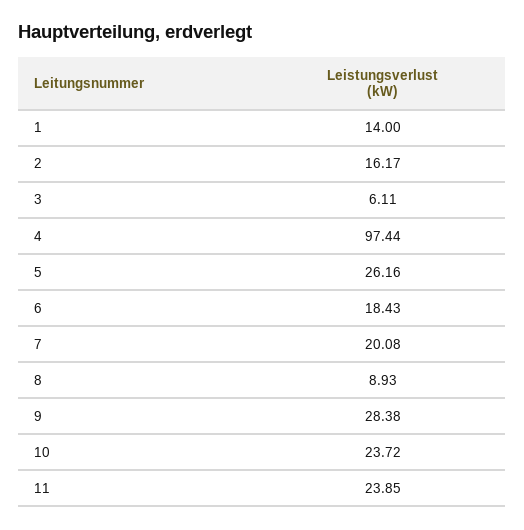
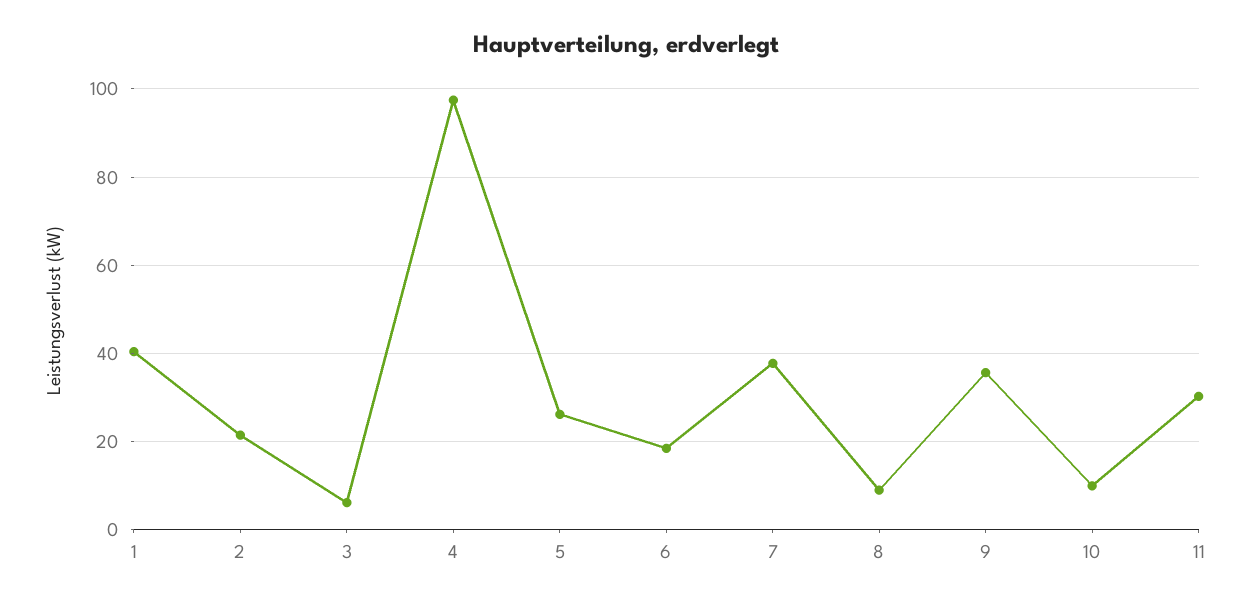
  {
-   "1": 14,
+   "1": 40,
-   "2": 16.17,
+   "2": 22,
    "3": 6.11,
    "4": 97.44,
    "5": 26.16,
    "6": 18.43,
-   "7": 20.08,
+   "7": 38,
    "8": 8.93,
-   "9": 28.38,
+   "9": 36,
-   "10": 23.72,
+   "10": 10,
-   "11": 23.85
+   "11": 30
  }

